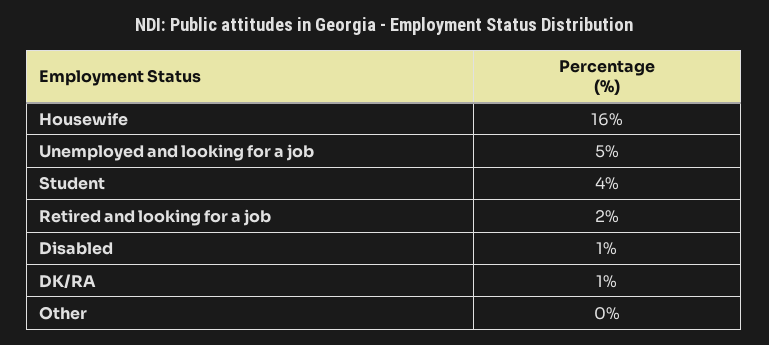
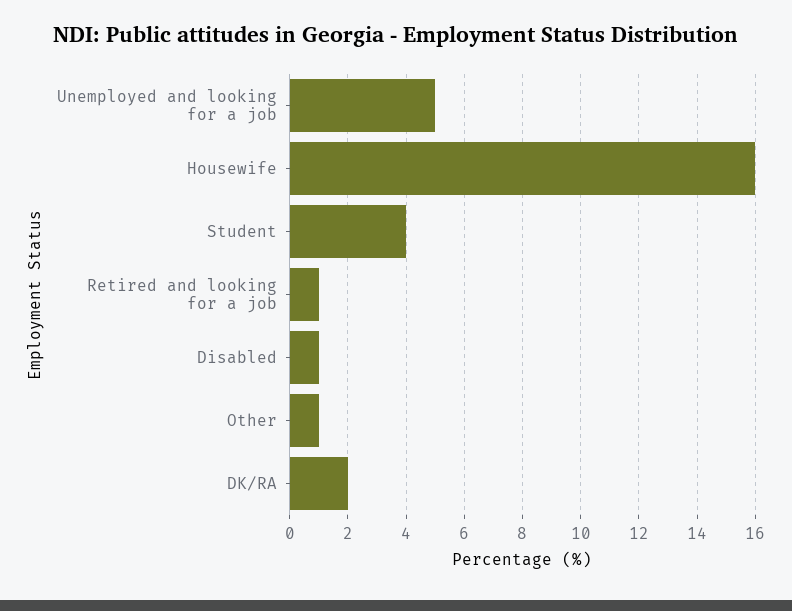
  {
    "Housewife": 16,
    "Unemployed and looking for a job": 5,
    "Student": 4,
-   "Retired and looking for a job": 2,
+   "Retired and looking for a job": 1,
    "Disabled": 1,
-   "DK/RA": 1,
+   "DK/RA": 2,
-   "Other": 0
+   "Other": 1
  }

